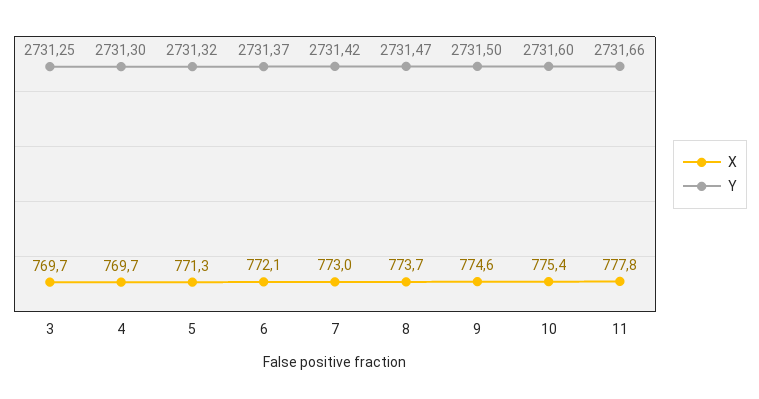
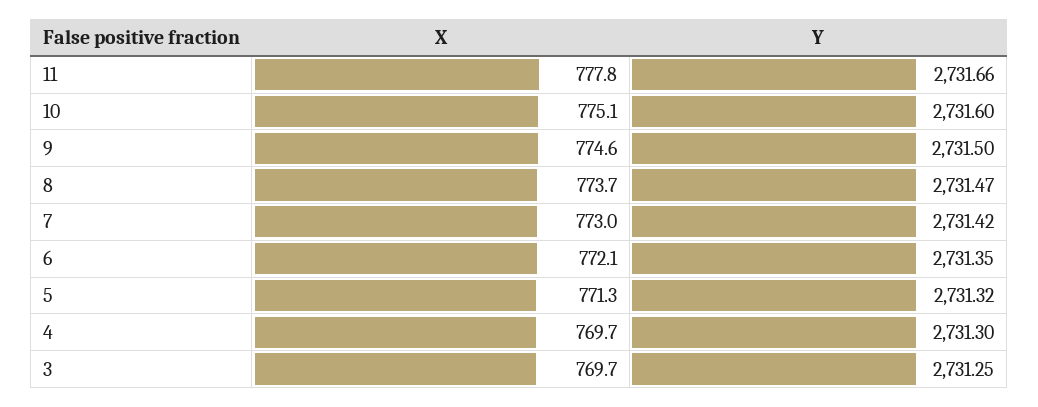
  {
    "X": {
      "3": 769.7,
      "4": 769.7,
      "5": 771.3,
      "6": 772.1,
      "7": 773,
      "8": 773.7,
      "9": 774.6,
-     "10": 775.4,
+     "10": 775.1,
      "11": 777.8
    },
    "Y": {
      "3": 2731.25,
      "4": 2731.3,
      "5": 2731.32,
-     "6": 2731.37,
+     "6": 2731.35,
      "7": 2731.42,
      "8": 2731.47,
      "9": 2731.5,
      "10": 2731.6,
      "11": 2731.66
    }
  }

